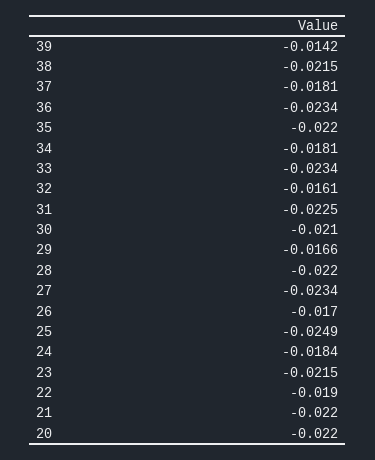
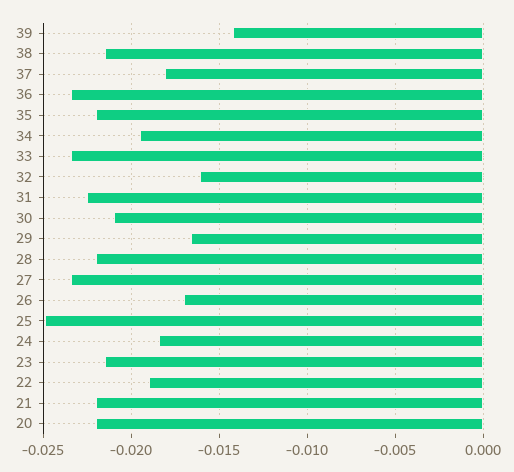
  {
    "39": -0.0142,
    "38": -0.0215,
    "37": -0.0181,
    "36": -0.0234,
    "35": -0.022,
-   "34": -0.0181,
+   "34": -0.0195,
    "33": -0.0234,
    "32": -0.0161,
    "31": -0.0225,
    "30": -0.021,
    "29": -0.0166,
    "28": -0.022,
    "27": -0.0234,
    "26": -0.017,
    "25": -0.0249,
    "24": -0.0184,
    "23": -0.0215,
    "22": -0.019,
    "21": -0.022,
    "20": -0.022
  }

